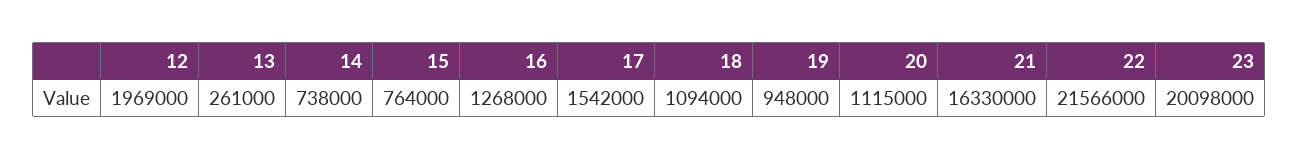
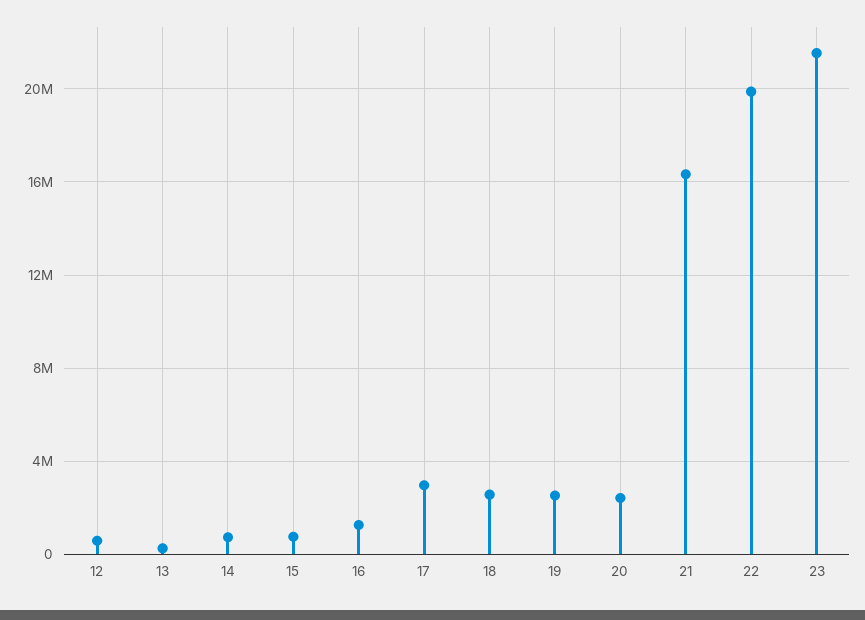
  {
-   "12": 1969000,
+   "12": 500000,
    "13": 261000,
    "14": 738000,
    "15": 764000,
    "16": 1268000,
-   "17": 1542000,
+   "17": 3000000,
-   "18": 1094000,
+   "18": 2500000,
-   "19": 948000,
+   "19": 2500000,
-   "20": 1115000,
+   "20": 2500000,
    "21": 16330000,
-   "22": 21566000,
+   "22": 20000000,
-   "23": 20098000
+   "23": 21500000
  }

